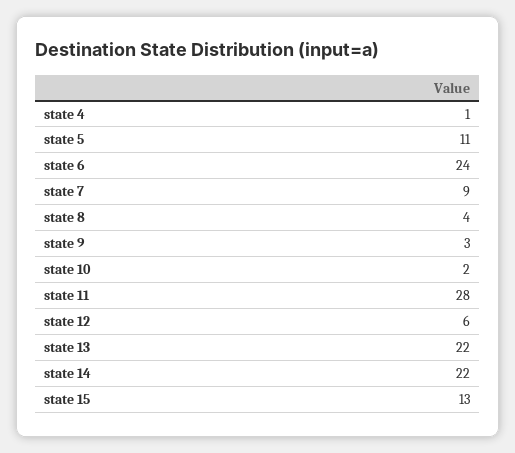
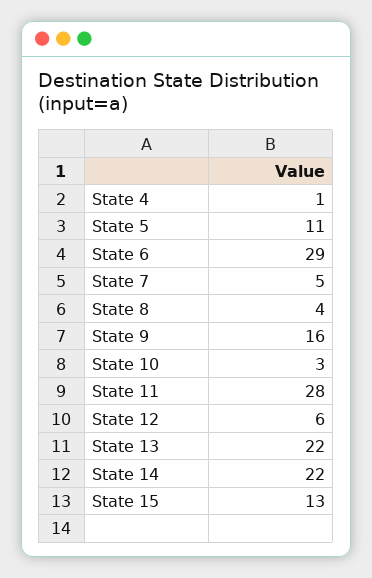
  {
    "state 4": 1,
    "state 5": 11,
-   "state 6": 24,
+   "state 6": 29,
-   "state 7": 9,
+   "state 7": 5,
    "state 8": 4,
-   "state 9": 3,
+   "state 9": 16,
-   "state 10": 2,
+   "state 10": 3,
    "state 11": 28,
    "state 12": 6,
    "state 13": 22,
    "state 14": 22,
    "state 15": 13
  }

